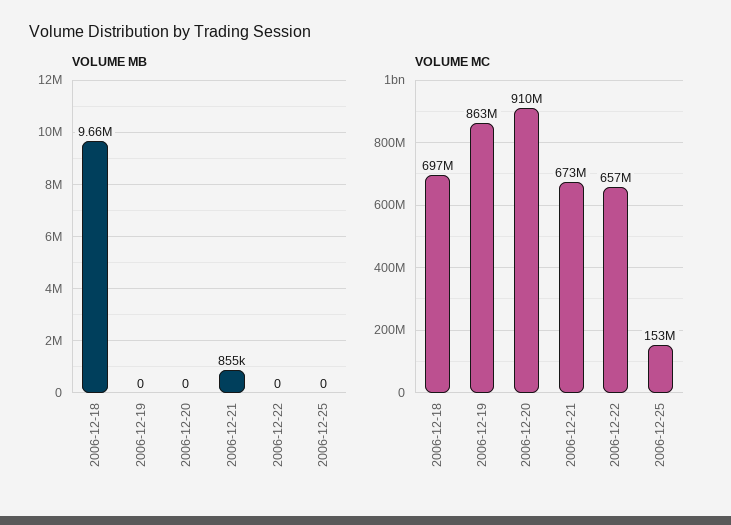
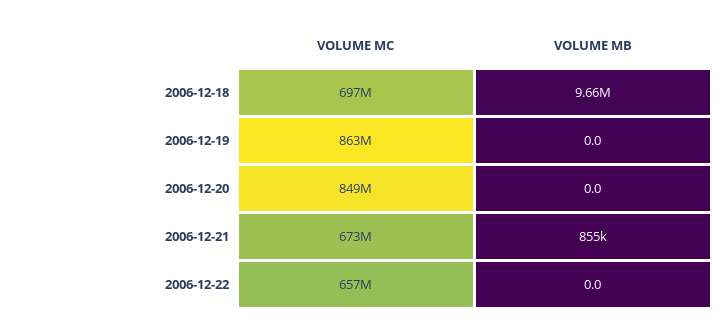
  {
    "VOLUME MB": {
      "2006-12-18": 9660000,
      "2006-12-19": 0,
      "2006-12-20": 0,
      "2006-12-21": 855000,
-     "2006-12-22": 0,
+     "2006-12-22": 0
-     "2006-12-25": 0
    },
    "VOLUME MC": {
      "2006-12-18": 697000000,
      "2006-12-19": 863000000,
-     "2006-12-20": 910000000,
+     "2006-12-20": 849000000,
      "2006-12-21": 673000000,
-     "2006-12-22": 657000000,
+     "2006-12-22": 657000000
-     "2006-12-25": 153000000
    }
  }

